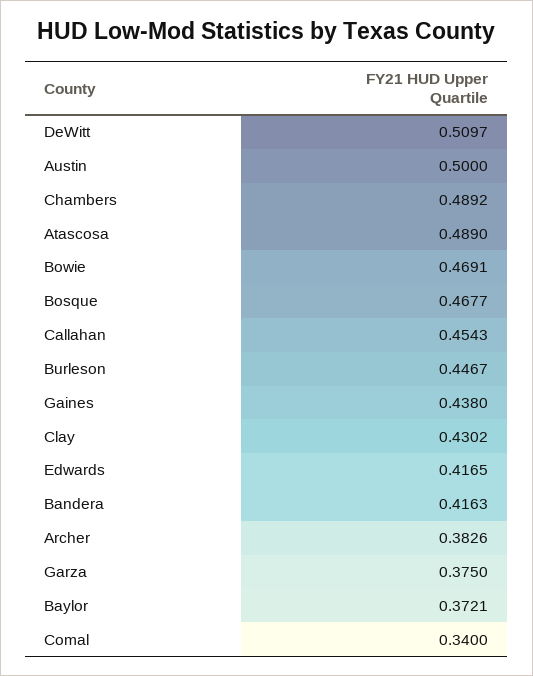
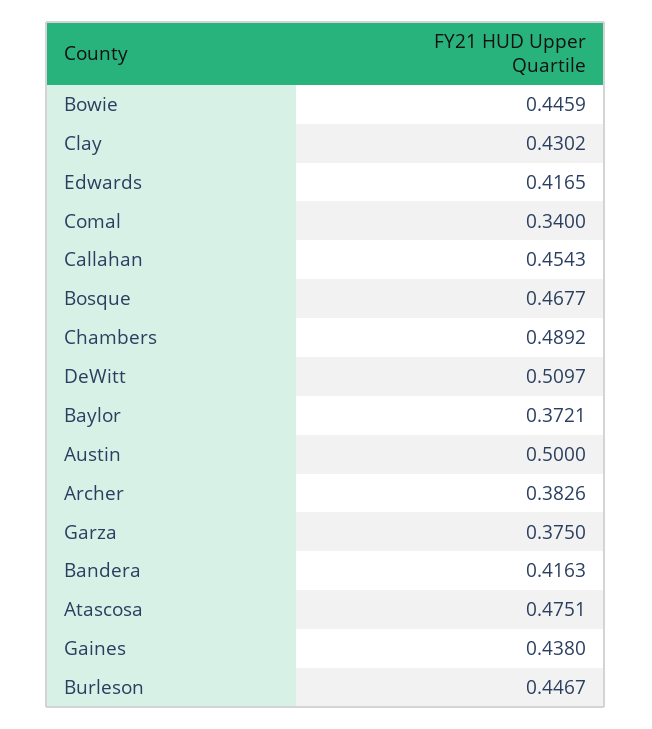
  {
    "DeWitt": 0.5097,
    "Austin": 0.5,
    "Chambers": 0.4892,
-   "Atascosa": 0.489,
+   "Atascosa": 0.4751,
-   "Bowie": 0.4691,
+   "Bowie": 0.4459,
    "Bosque": 0.4677,
    "Callahan": 0.4543,
    "Burleson": 0.4467,
    "Gaines": 0.438,
    "Clay": 0.4302,
    "Edwards": 0.4165,
    "Bandera": 0.4163,
    "Archer": 0.3826,
    "Garza": 0.375,
    "Baylor": 0.3721,
    "Comal": 0.34
  }

